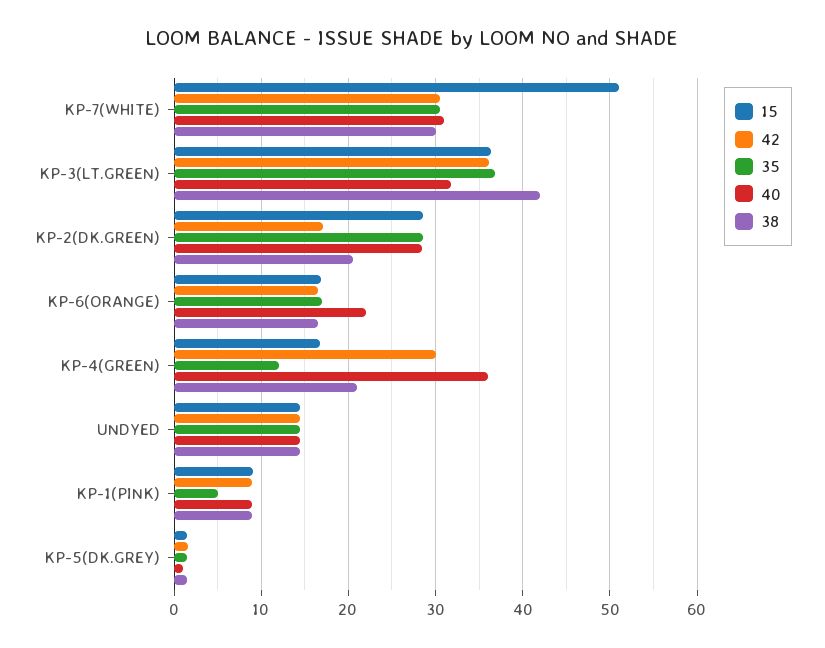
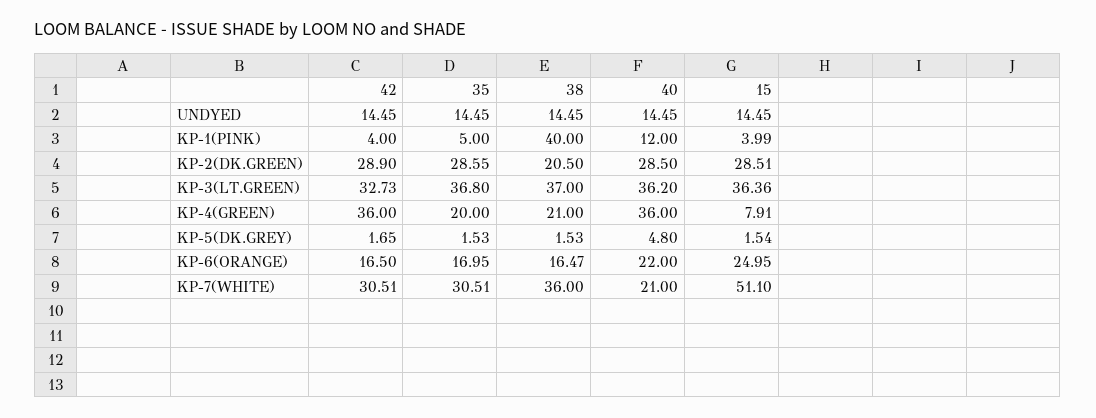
  {
    "15": {
      "KP-7(WHITE)": 51.1,
      "KP-3(LT.GREEN)": 36.36,
      "KP-2(DK.GREEN)": 28.51,
-     "KP-6(ORANGE)": 17,
+     "KP-6(ORANGE)": 24.95,
-     "KP-4(GREEN)": 17,
+     "KP-4(GREEN)": 7.91,
      "UNDYED": 14.45,
-     "KP-1(PINK)": 9,
+     "KP-1(PINK)": 3.99,
      "KP-5(DK.GREY)": 1.54
    },
    "42": {
      "KP-7(WHITE)": 30.51,
-     "KP-3(LT.GREEN)": 36,
+     "KP-3(LT.GREEN)": 32.73,
-     "KP-2(DK.GREEN)": 17,
+     "KP-2(DK.GREEN)": 28.9,
      "KP-6(ORANGE)": 16.5,
-     "KP-4(GREEN)": 30,
+     "KP-4(GREEN)": 36,
      "UNDYED": 14.45,
-     "KP-1(PINK)": 9,
+     "KP-1(PINK)": 4,
      "KP-5(DK.GREY)": 1.65
    },
    "35": {
      "KP-7(WHITE)": 30.51,
      "KP-3(LT.GREEN)": 36.8,
      "KP-2(DK.GREEN)": 28.55,
      "KP-6(ORANGE)": 16.95,
-     "KP-4(GREEN)": 12,
+     "KP-4(GREEN)": 20,
      "UNDYED": 14.45,
      "KP-1(PINK)": 5,
      "KP-5(DK.GREY)": 1.53
    },
    "40": {
-     "KP-7(WHITE)": 31,
+     "KP-7(WHITE)": 21,
-     "KP-3(LT.GREEN)": 32,
+     "KP-3(LT.GREEN)": 36.2,
      "KP-2(DK.GREEN)": 28.5,
      "KP-6(ORANGE)": 22,
      "KP-4(GREEN)": 36,
      "UNDYED": 14.45,
-     "KP-1(PINK)": 9,
+     "KP-1(PINK)": 12,
-     "KP-5(DK.GREY)": 1
+     "KP-5(DK.GREY)": 4.8
    },
    "38": {
-     "KP-7(WHITE)": 30,
+     "KP-7(WHITE)": 36,
-     "KP-3(LT.GREEN)": 42,
+     "KP-3(LT.GREEN)": 37,
      "KP-2(DK.GREEN)": 20.5,
      "KP-6(ORANGE)": 16.47,
      "KP-4(GREEN)": 21,
      "UNDYED": 14.45,
-     "KP-1(PINK)": 9,
+     "KP-1(PINK)": 40,
      "KP-5(DK.GREY)": 1.53
    }
  }

